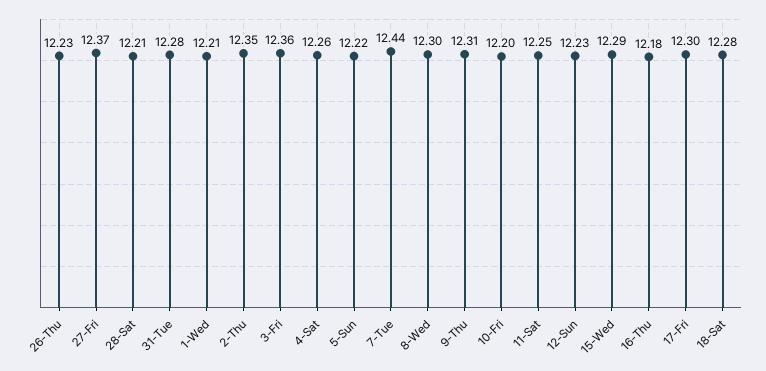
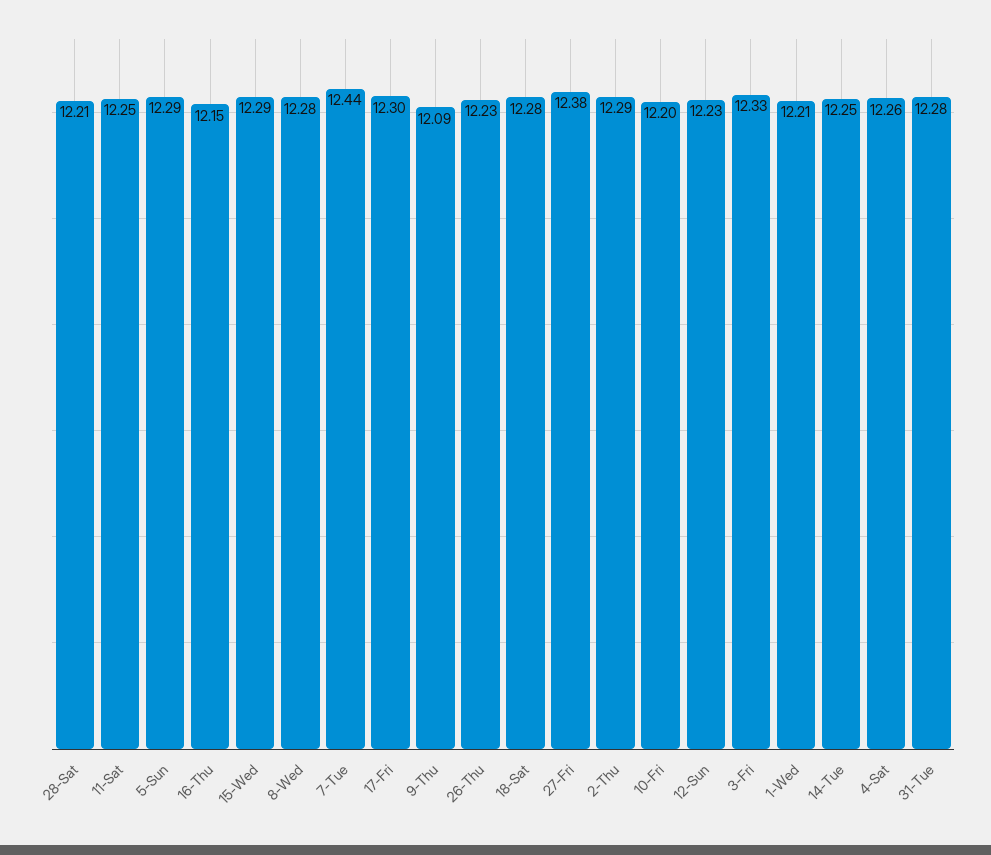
  {
    "26-Thu": 12.23,
-   "27-Fri": 12.37,
+   "27-Fri": 12.38,
    "28-Sat": 12.21,
    "31-Tue": 12.28,
    "1-Wed": 12.21,
-   "2-Thu": 12.35,
+   "2-Thu": 12.29,
-   "3-Fri": 12.36,
+   "3-Fri": 12.33,
    "4-Sat": 12.26,
-   "5-Sun": 12.22,
+   "5-Sun": 12.29,
    "7-Tue": 12.44,
-   "8-Wed": 12.3,
+   "8-Wed": 12.28,
-   "9-Thu": 12.31,
+   "9-Thu": 12.09,
    "10-Fri": 12.2,
    "11-Sat": 12.25,
    "12-Sun": 12.23,
    "15-Wed": 12.29,
-   "16-Thu": 12.18,
+   "16-Thu": 12.15,
    "17-Fri": 12.3,
-   "18-Sat": 12.28
+   "18-Sat": 12.28,
+   "14-Tue": 12.25
  }

